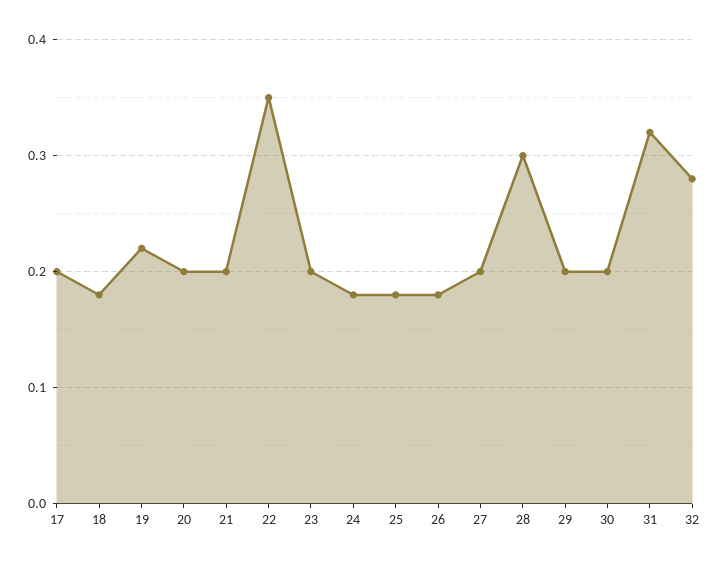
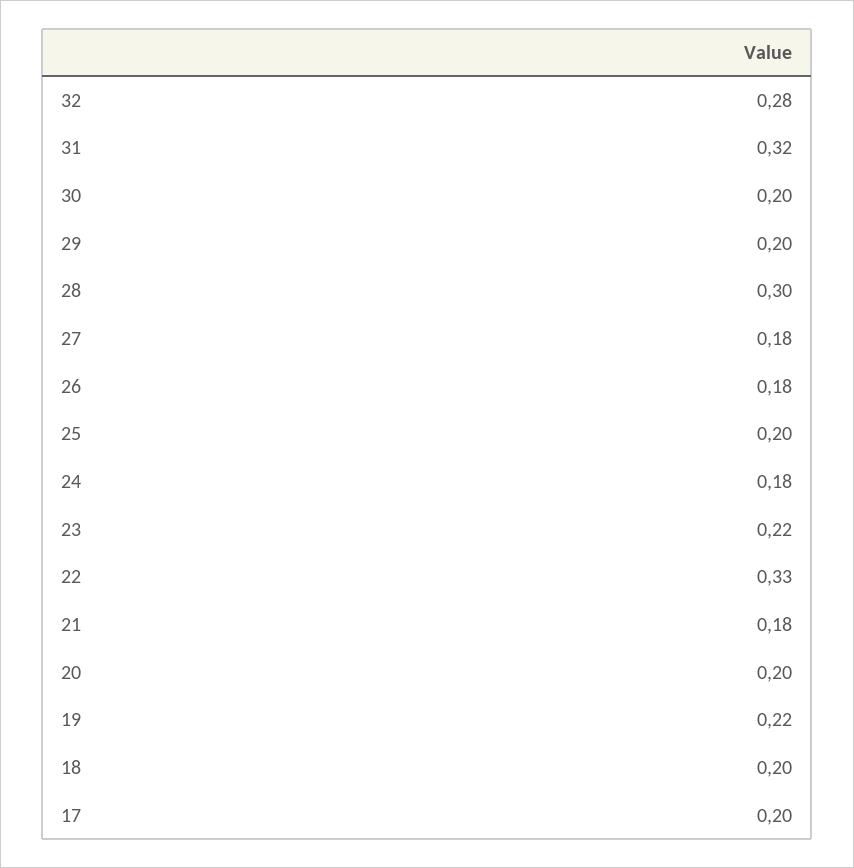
  {
    "17": 0.2,
-   "18": 0.18,
+   "18": 0.2,
    "19": 0.22,
    "20": 0.2,
-   "21": 0.2,
+   "21": 0.18,
-   "22": 0.35,
+   "22": 0.33,
-   "23": 0.2,
+   "23": 0.22,
    "24": 0.18,
-   "25": 0.18,
+   "25": 0.2,
    "26": 0.18,
-   "27": 0.2,
+   "27": 0.18,
    "28": 0.3,
    "29": 0.2,
    "30": 0.2,
    "31": 0.32,
    "32": 0.28
  }

